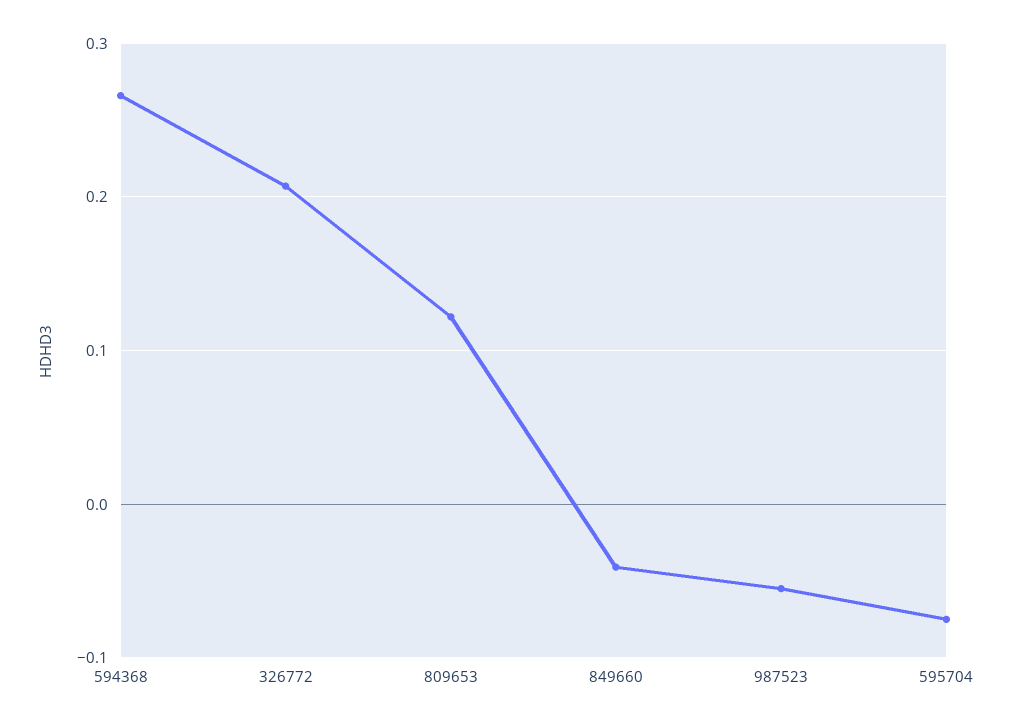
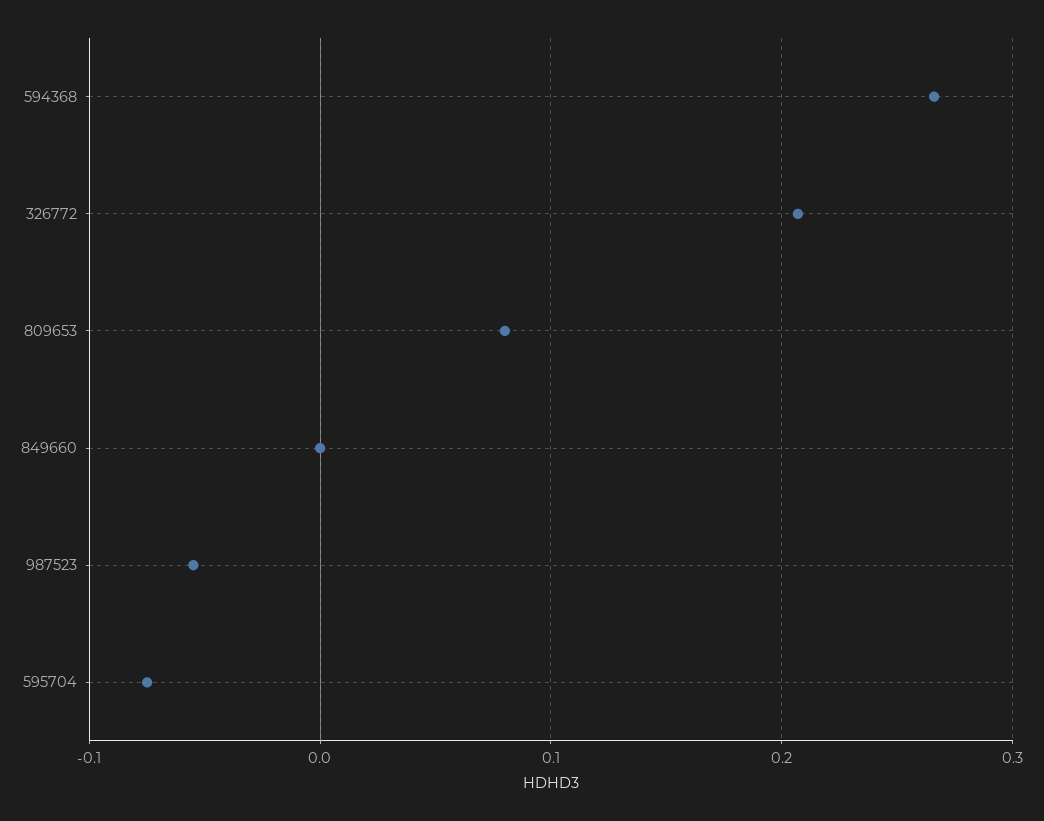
  {
    "594368": 0.27,
    "326772": 0.21,
-   "809653": 0.12,
+   "809653": 0.08,
-   "849660": -0.04,
+   "849660": 0,
    "987523": -0.06,
    "595704": -0.08
  }

